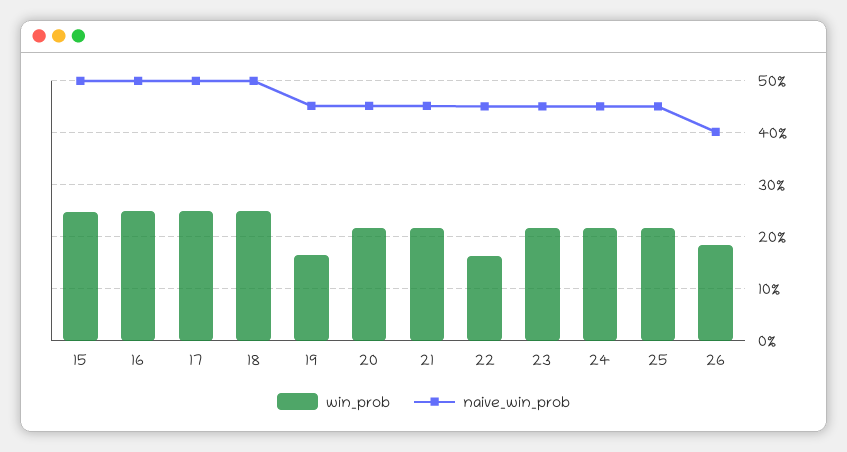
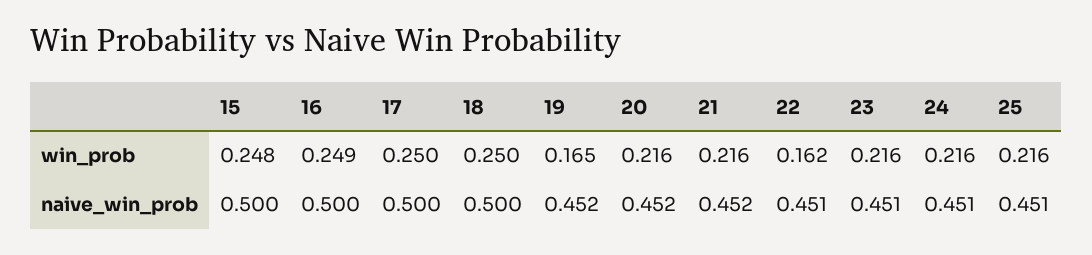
  {
    "win_prob": {
      "15": 0.248,
      "16": 0.249,
      "17": 0.25,
      "18": 0.25,
      "19": 0.165,
      "20": 0.216,
      "21": 0.216,
      "22": 0.162,
      "23": 0.216,
      "24": 0.216,
-     "25": 0.216,
+     "25": 0.216
-     "26": 0.18
    },
    "naive_win_prob": {
      "15": 0.5,
      "16": 0.5,
      "17": 0.5,
      "18": 0.5,
      "19": 0.452,
      "20": 0.452,
      "21": 0.452,
      "22": 0.451,
      "23": 0.451,
      "24": 0.451,
-     "25": 0.451,
+     "25": 0.451
-     "26": 0.4
    }
  }

